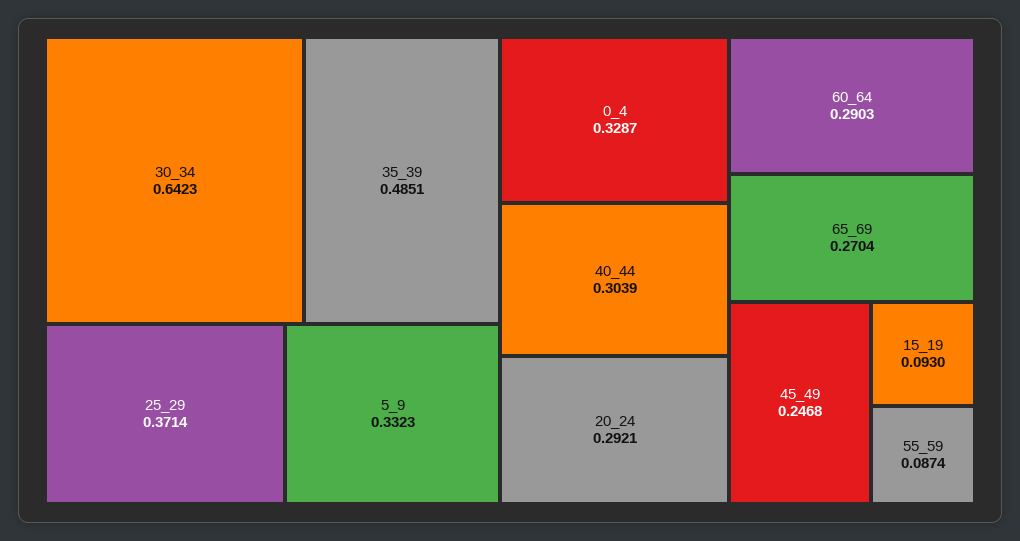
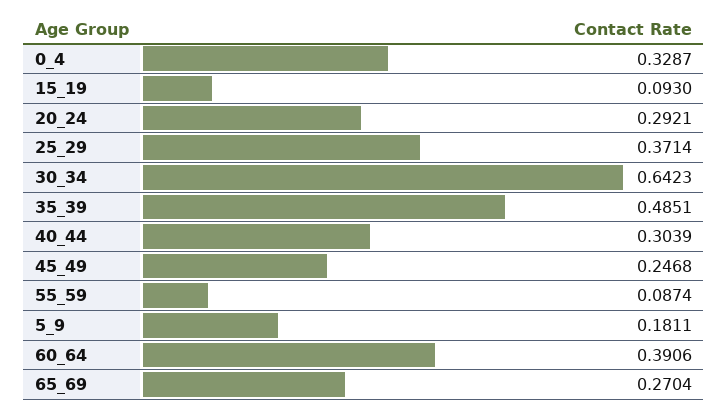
  {
    "30_34": 0.6423,
    "35_39": 0.4851,
    "25_29": 0.3714,
-   "5_9": 0.3323,
+   "5_9": 0.1811,
    "0_4": 0.3287,
    "40_44": 0.3039,
    "20_24": 0.2921,
-   "60_64": 0.2903,
+   "60_64": 0.3906,
    "65_69": 0.2704,
    "45_49": 0.2468,
    "15_19": 0.093,
    "55_59": 0.0874
  }

